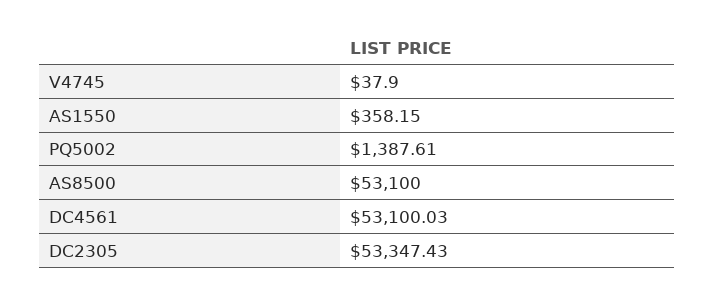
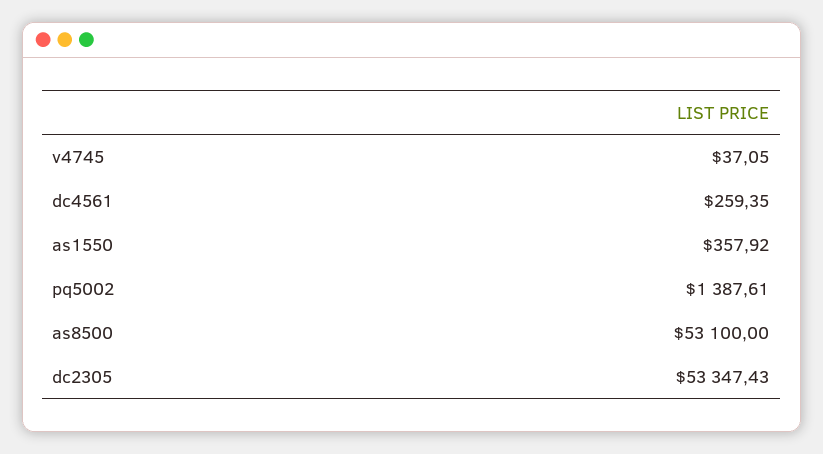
  {
-   "V4745": 37.9,
+   "V4745": 37.05,
-   "AS1550": 358.15,
+   "AS1550": 357.92,
    "PQ5002": 1387.61,
    "AS8500": 53100,
-   "DC4561": 53100.03,
+   "DC4561": 259.35,
    "DC2305": 53347.43
  }

